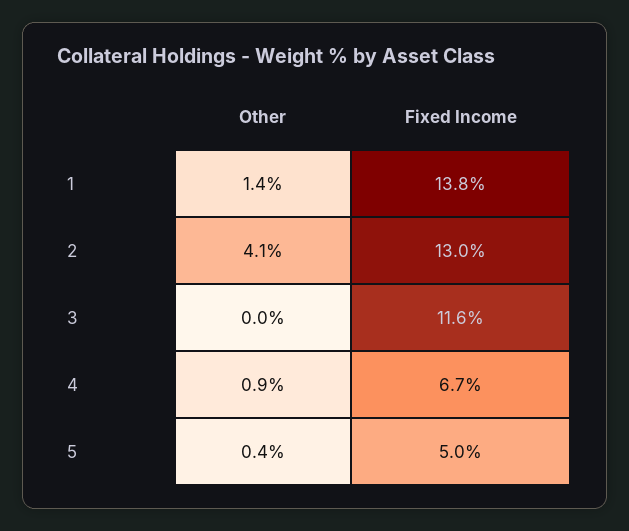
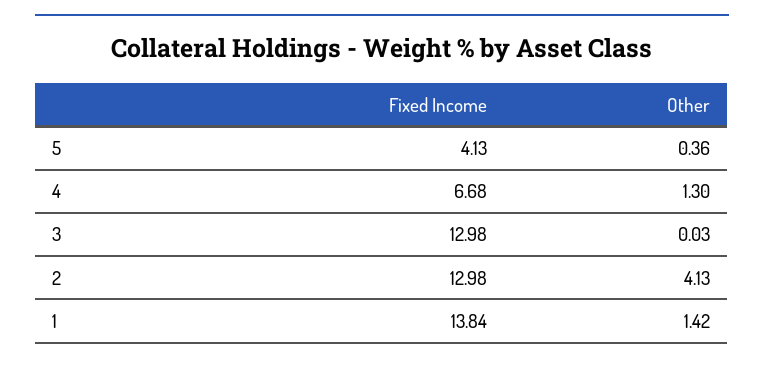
  {
    "Other": {
      "1": 1.42,
      "2": 4.13,
      "3": 0.03,
-     "4": 0.9,
+     "4": 1.3,
      "5": 0.36
    },
    "Fixed Income": {
      "1": 13.84,
      "2": 12.98,
-     "3": 11.6,
+     "3": 12.98,
      "4": 6.68,
-     "5": 5
+     "5": 4.13
    }
  }

